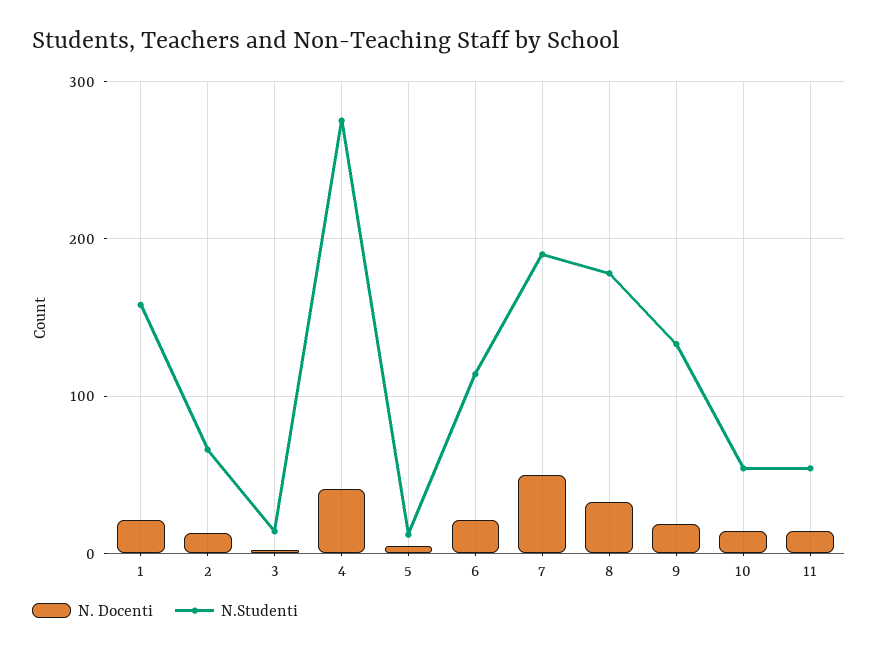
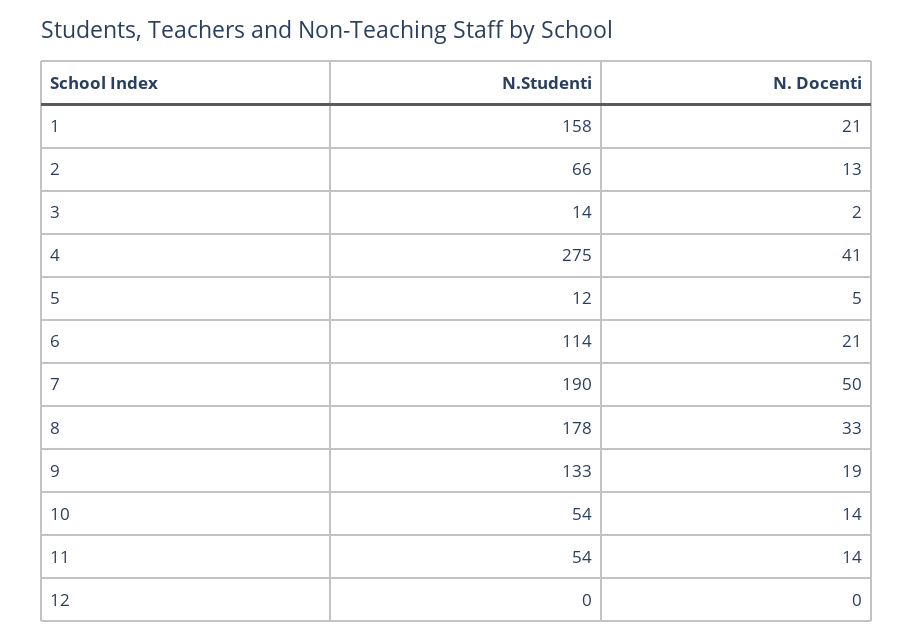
  {
    "N. Docenti": {
      "1": 21,
      "2": 13,
      "3": 2,
      "4": 41,
      "5": 5,
      "6": 21,
      "7": 50,
      "8": 33,
      "9": 19,
      "10": 14,
-     "11": 14
+     "11": 14,
+     "12": 0
    },
    "N.Studenti": {
      "1": 158,
      "2": 66,
      "3": 14,
      "4": 275,
      "5": 12,
      "6": 114,
      "7": 190,
      "8": 178,
      "9": 133,
      "10": 54,
-     "11": 54
+     "11": 54,
+     "12": 0
    }
  }

